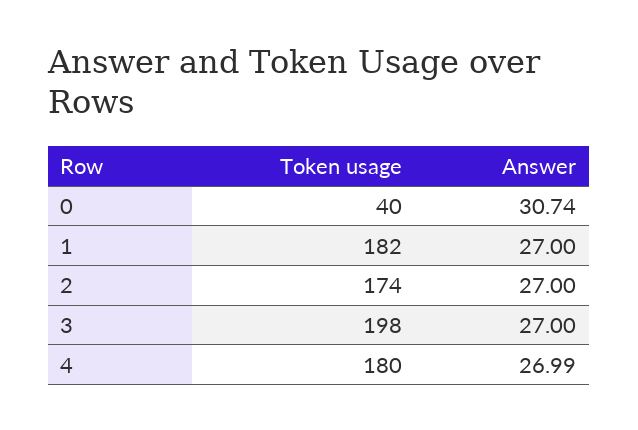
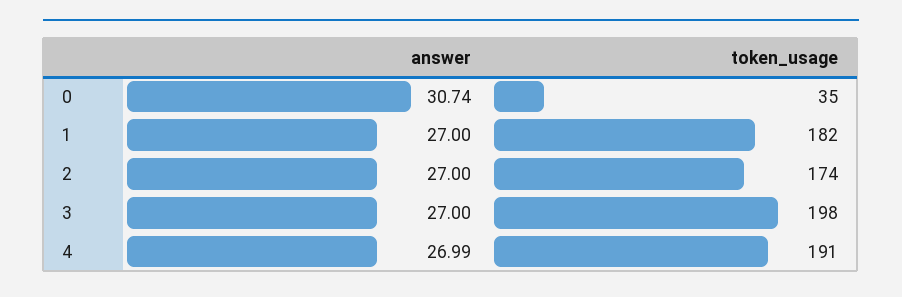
  {
    "Token usage": {
-     "0": 40,
+     "0": 35,
      "1": 182,
      "2": 174,
      "3": 198,
-     "4": 180
+     "4": 191
    },
    "Answer": {
      "0": 30.74,
      "1": 27,
      "2": 27,
      "3": 27,
      "4": 26.99
    }
  }

